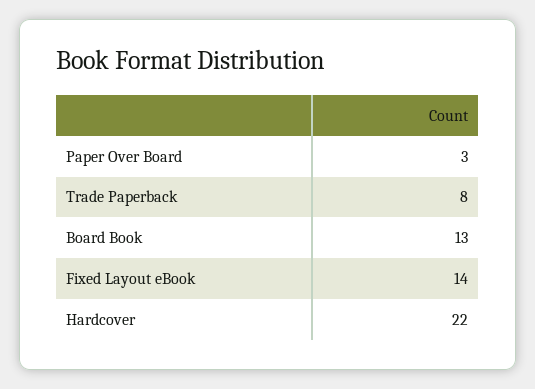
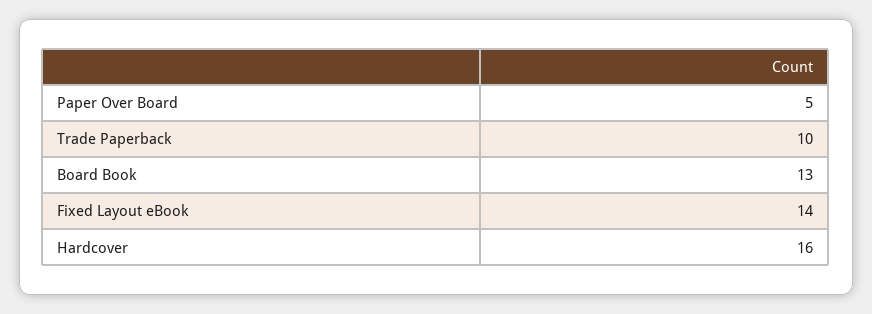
  {
-   "Paper Over Board": 3,
+   "Paper Over Board": 5,
-   "Trade Paperback": 8,
+   "Trade Paperback": 10,
    "Board Book": 13,
    "Fixed Layout eBook": 14,
-   "Hardcover": 22
+   "Hardcover": 16
  }

